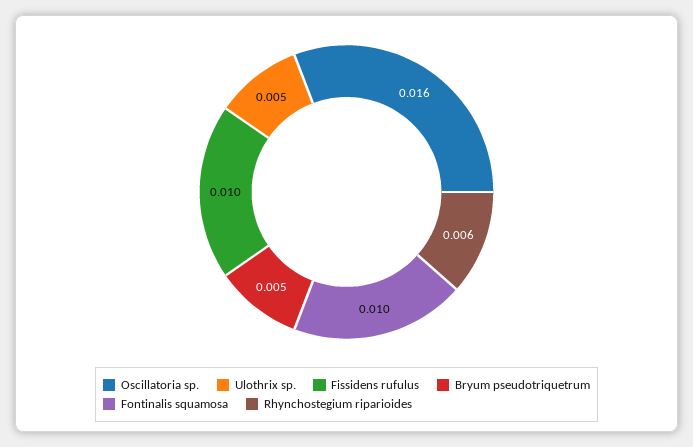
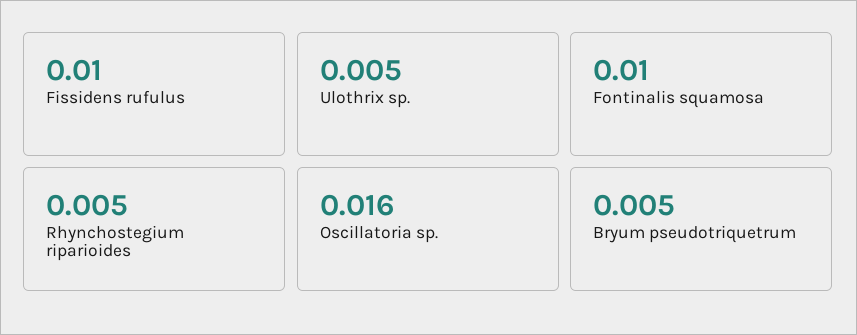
  {
    "Oscillatoria sp.": 0.016,
    "Ulothrix sp.": 0.005,
    "Fissidens rufulus": 0.01,
    "Bryum pseudotriquetrum": 0.005,
    "Fontinalis squamosa": 0.01,
-   "Rhynchostegium riparioides": 0.006
+   "Rhynchostegium riparioides": 0.005
  }

